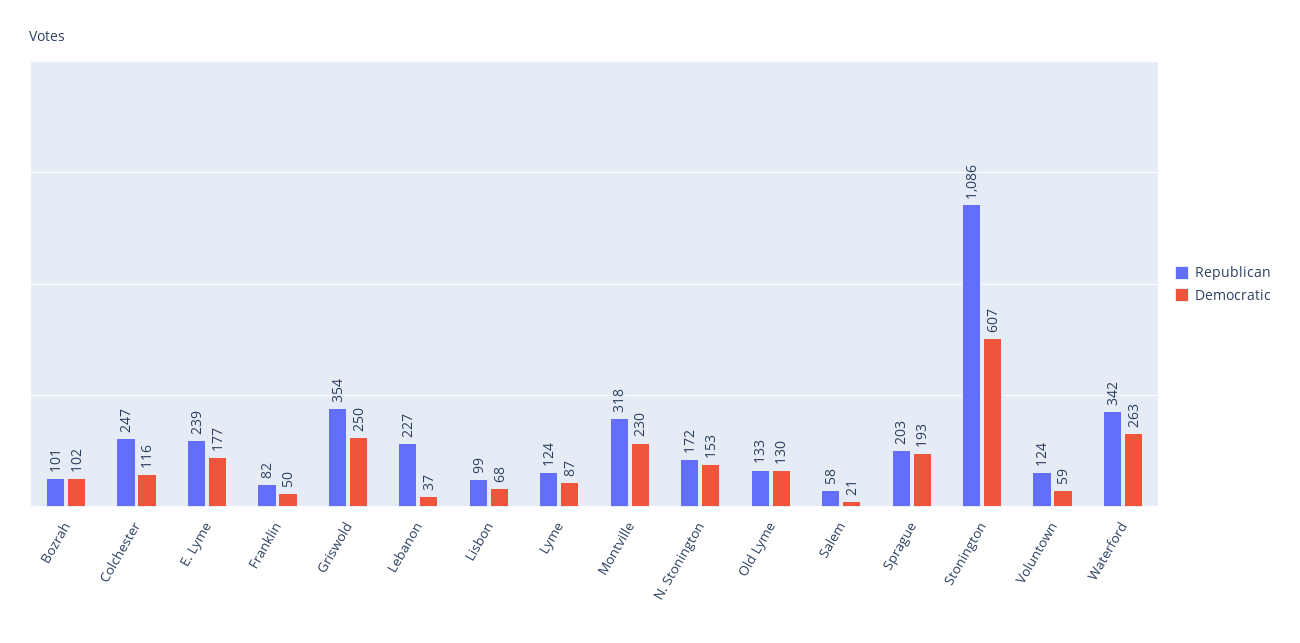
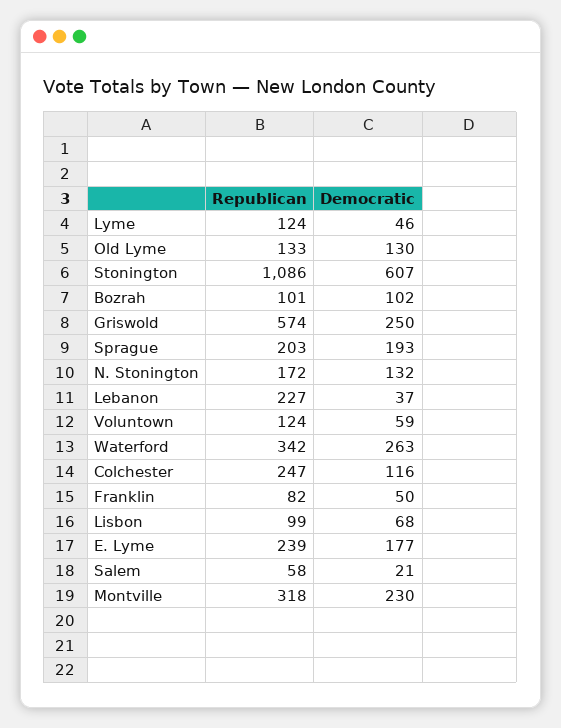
  {
    "Republican": {
      "Bozrah": 101,
      "Colchester": 247,
      "E. Lyme": 239,
      "Franklin": 82,
-     "Griswold": 354,
+     "Griswold": 574,
      "Lebanon": 227,
      "Lisbon": 99,
      "Lyme": 124,
      "Montville": 318,
      "N. Stonington": 172,
      "Old Lyme": 133,
      "Salem": 58,
      "Sprague": 203,
      "Stonington": 1086,
      "Voluntown": 124,
      "Waterford": 342
    },
    "Democratic": {
      "Bozrah": 102,
      "Colchester": 116,
      "E. Lyme": 177,
      "Franklin": 50,
      "Griswold": 250,
      "Lebanon": 37,
      "Lisbon": 68,
-     "Lyme": 87,
+     "Lyme": 46,
      "Montville": 230,
-     "N. Stonington": 153,
+     "N. Stonington": 132,
      "Old Lyme": 130,
      "Salem": 21,
      "Sprague": 193,
      "Stonington": 607,
      "Voluntown": 59,
      "Waterford": 263
    }
  }

